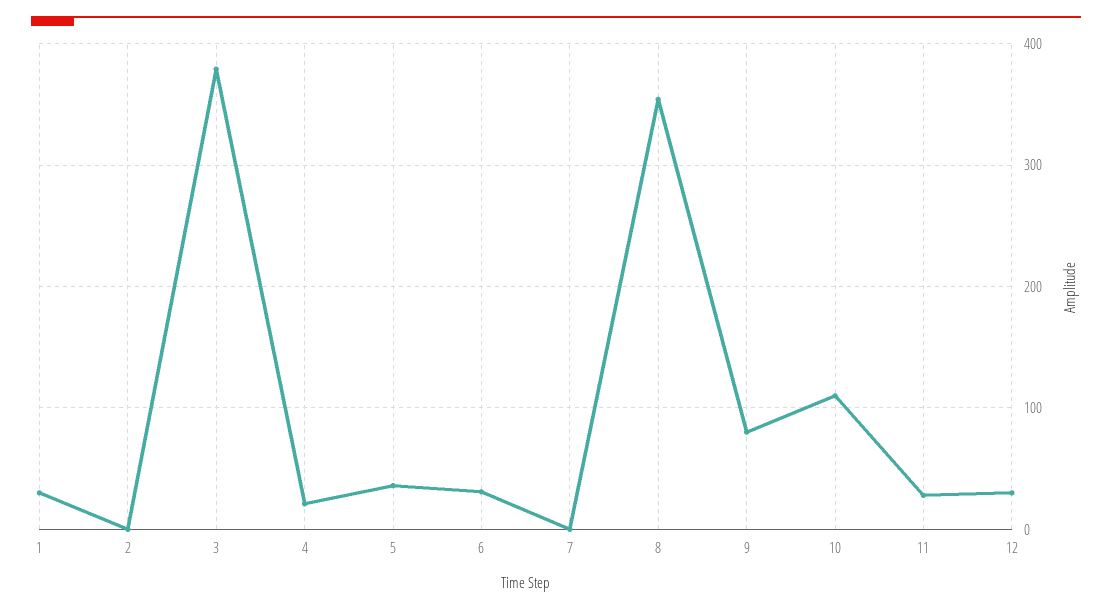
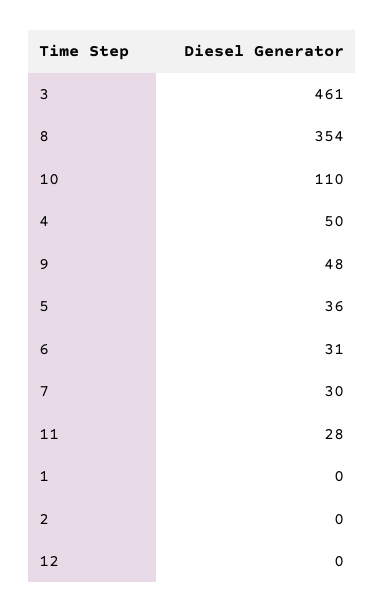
  {
-   "1": 30,
+   "1": 0,
    "2": 0,
-   "3": 380,
+   "3": 461,
-   "4": 20,
+   "4": 50,
    "5": 36,
    "6": 31,
-   "7": 0,
+   "7": 30,
    "8": 354,
-   "9": 80,
+   "9": 48,
    "10": 110,
    "11": 28,
-   "12": 30
+   "12": 0
  }

